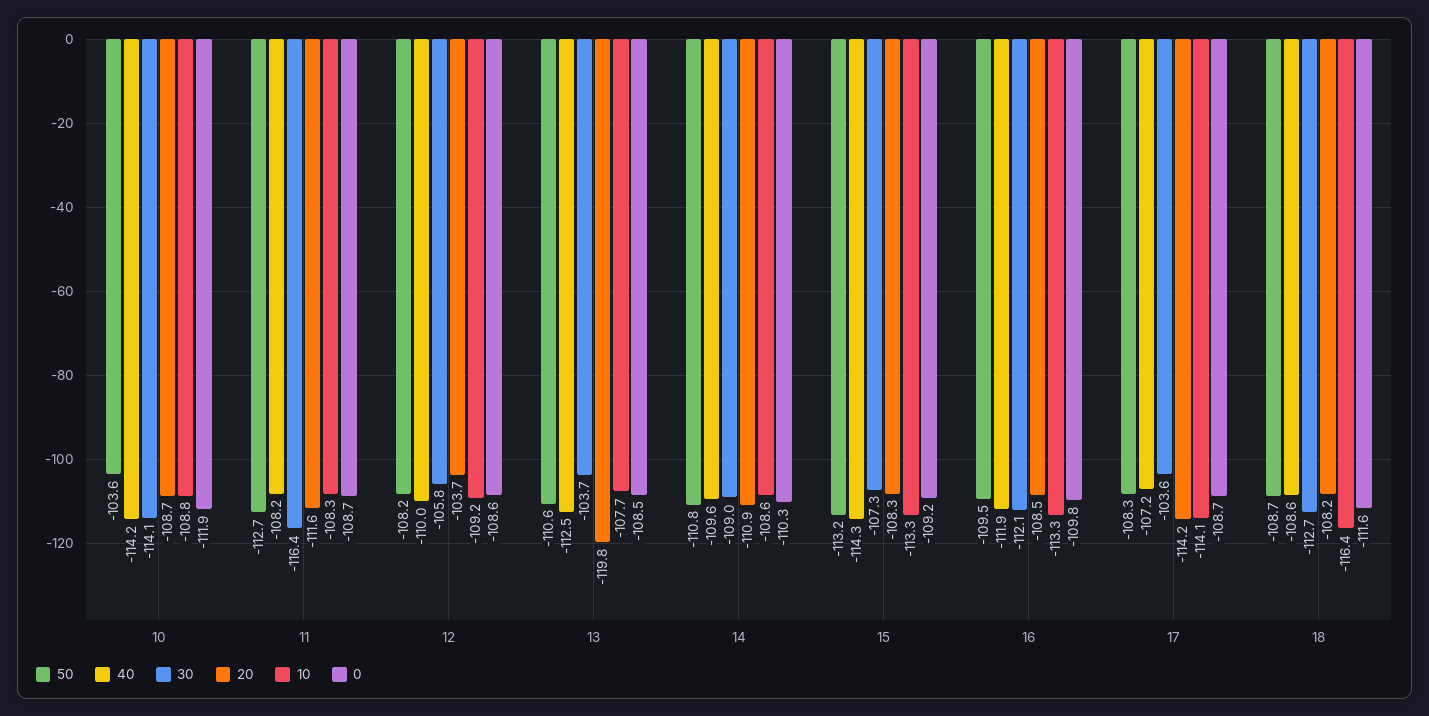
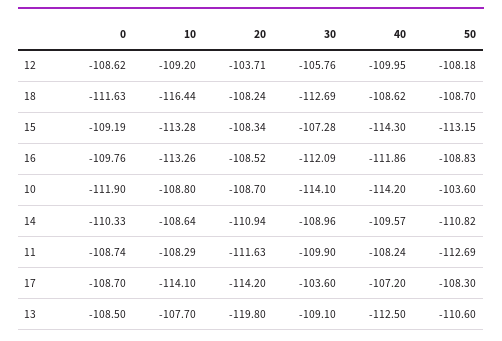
  {
    "50": {
      "10": -103.6,
      "11": -112.69,
      "12": -108.18,
      "13": -110.6,
      "14": -110.82,
      "15": -113.15,
-     "16": -109.5,
+     "16": -108.83,
      "17": -108.3,
      "18": -108.7
    },
    "40": {
      "10": -114.2,
      "11": -108.24,
      "12": -109.95,
      "13": -112.5,
      "14": -109.57,
      "15": -114.3,
      "16": -111.86,
      "17": -107.2,
      "18": -108.62
    },
    "30": {
      "10": -114.1,
-     "11": -116.4,
+     "11": -109.9,
      "12": -105.76,
-     "13": -103.7,
+     "13": -109.1,
      "14": -108.96,
      "15": -107.28,
      "16": -112.09,
      "17": -103.6,
      "18": -112.69
    },
    "20": {
      "10": -108.7,
      "11": -111.63,
      "12": -103.71,
      "13": -119.8,
      "14": -110.94,
      "15": -108.34,
      "16": -108.52,
      "17": -114.2,
      "18": -108.24
    },
    "10": {
      "10": -108.8,
      "11": -108.29,
      "12": -109.2,
      "13": -107.7,
      "14": -108.64,
      "15": -113.28,
      "16": -113.26,
      "17": -114.1,
      "18": -116.44
    },
    "0": {
      "10": -111.9,
      "11": -108.74,
      "12": -108.62,
      "13": -108.5,
      "14": -110.33,
      "15": -109.19,
      "16": -109.76,
      "17": -108.7,
      "18": -111.63
    }
  }

